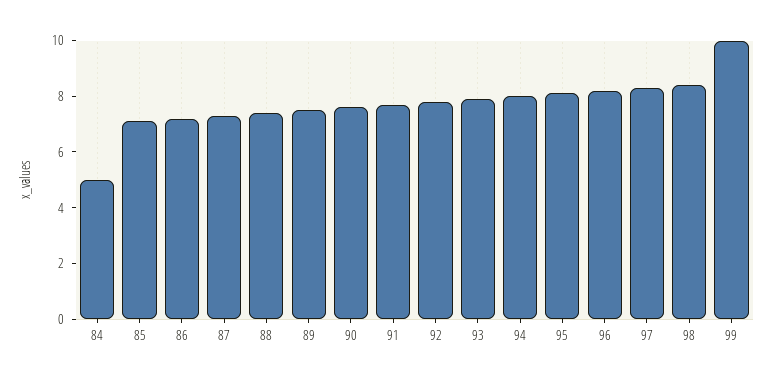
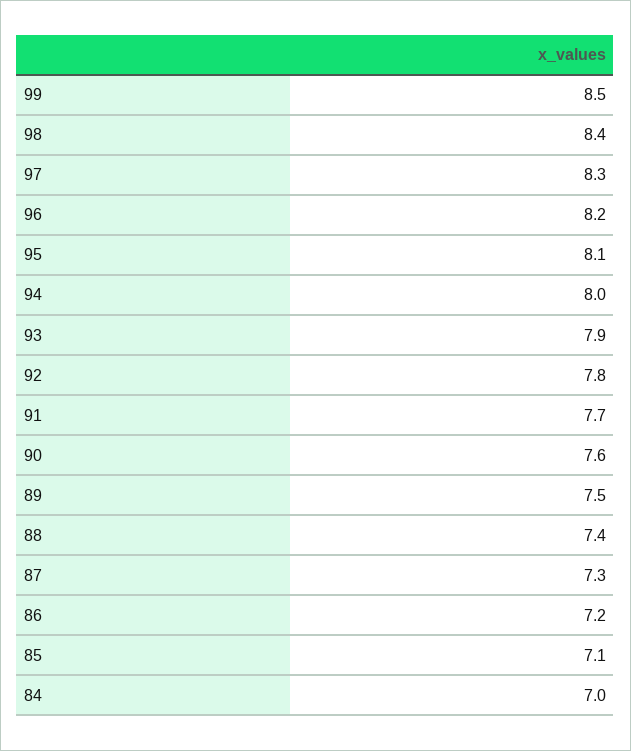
  {
-   "84": 5,
+   "84": 7,
    "85": 7.1,
    "86": 7.2,
    "87": 7.3,
    "88": 7.4,
    "89": 7.5,
    "90": 7.6,
    "91": 7.7,
    "92": 7.8,
    "93": 7.9,
    "94": 8,
    "95": 8.1,
    "96": 8.2,
    "97": 8.3,
    "98": 8.4,
-   "99": 10
+   "99": 8.5
  }

